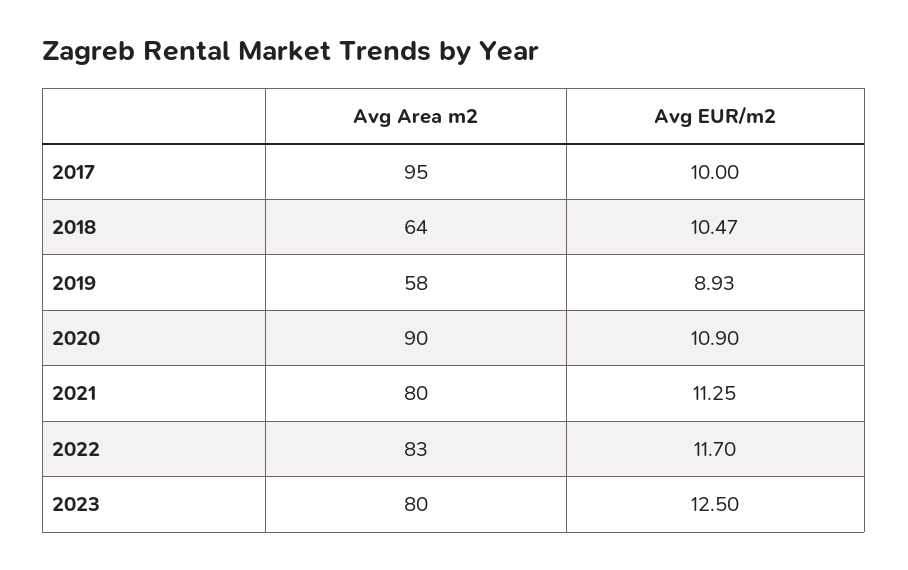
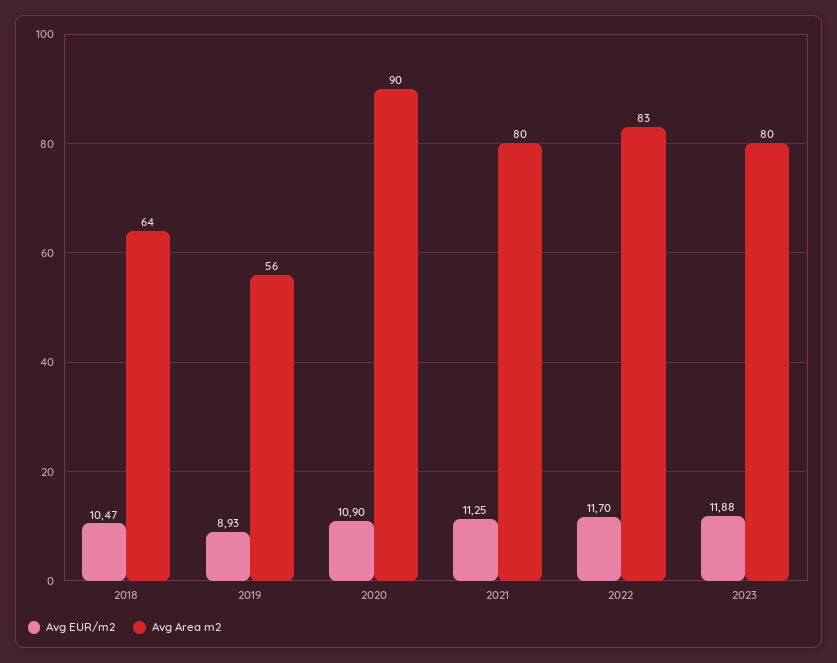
  {
    "Avg Area m2": {
-     "2017": 95,
      "2018": 64,
-     "2019": 58,
+     "2019": 56,
      "2020": 90,
      "2021": 80,
      "2022": 83,
      "2023": 80
    },
    "Avg EUR/m2": {
-     "2017": 10,
      "2018": 10.47,
      "2019": 8.93,
      "2020": 10.9,
      "2021": 11.25,
      "2022": 11.7,
-     "2023": 12.5
+     "2023": 11.88
    }
  }

